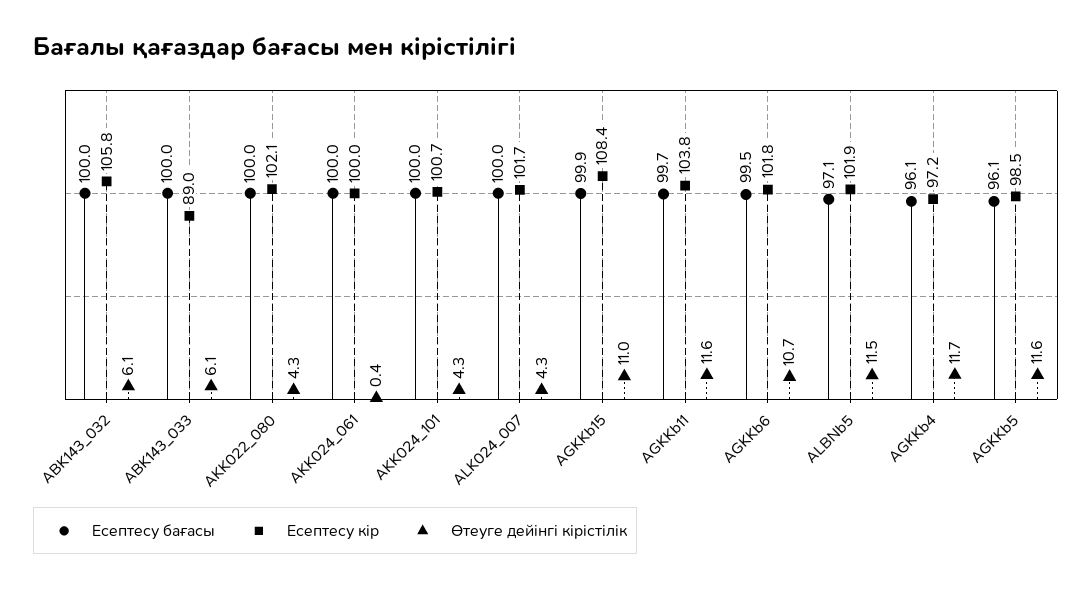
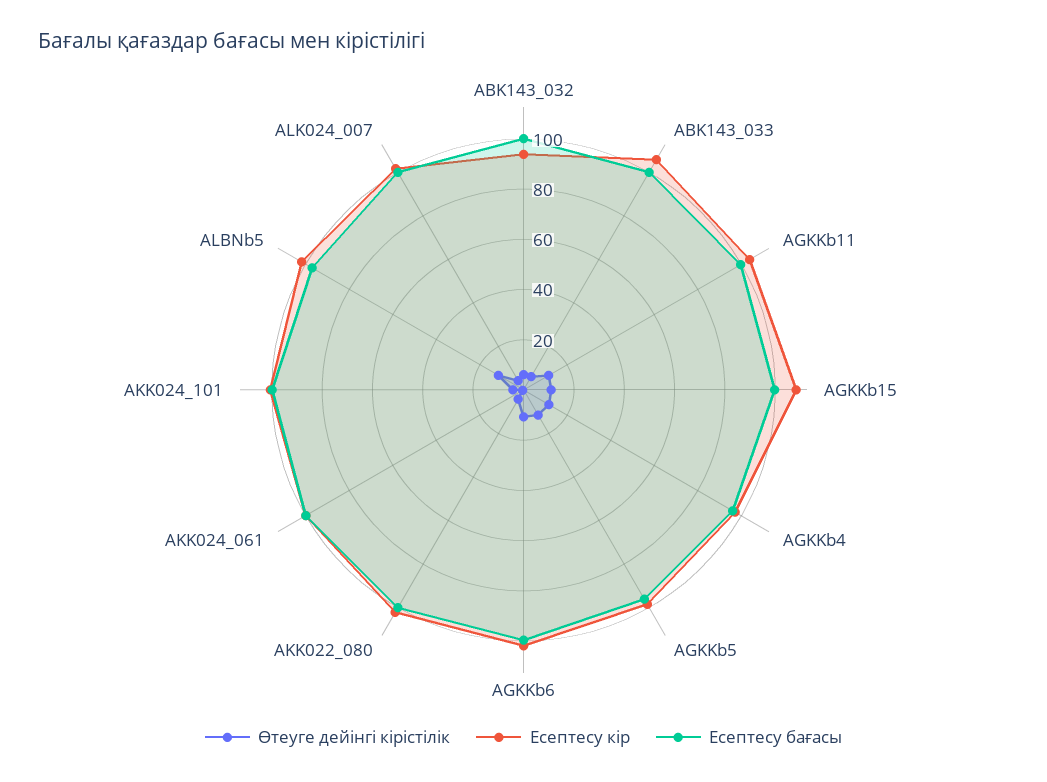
  {
    "Есептесу бағасы": {
      "ABK143_032": 100,
      "ABK143_033": 100,
      "AKK022_080": 100,
      "AKK024_061": 100,
      "AKK024_101": 100,
      "ALK024_007": 100,
      "AGKKb15": 99.9,
      "AGKKb11": 99.7,
      "AGKKb6": 99.5,
      "ALBNb5": 97.1,
      "AGKKb4": 96.1,
      "AGKKb5": 96.1
    },
    "Есептесу кір": {
-     "ABK143_032": 105.8,
+     "ABK143_032": 95,
-     "ABK143_033": 89,
+     "ABK143_033": 105,
      "AKK022_080": 102.1,
      "AKK024_061": 100,
      "AKK024_101": 100.7,
      "ALK024_007": 101.7,
      "AGKKb15": 108.4,
      "AGKKb11": 103.8,
      "AGKKb6": 101.8,
      "ALBNb5": 101.9,
      "AGKKb4": 97.2,
      "AGKKb5": 98.5
    },
    "Өтеуге дейінгі кірістілік": {
      "ABK143_032": 6.1,
      "ABK143_033": 6.1,
      "AKK022_080": 4.3,
      "AKK024_061": 0.4,
      "AKK024_101": 4.3,
      "ALK024_007": 4.3,
      "AGKKb15": 11,
      "AGKKb11": 11.6,
      "AGKKb6": 10.7,
      "ALBNb5": 11.5,
      "AGKKb4": 11.7,
      "AGKKb5": 11.6
    }
  }

